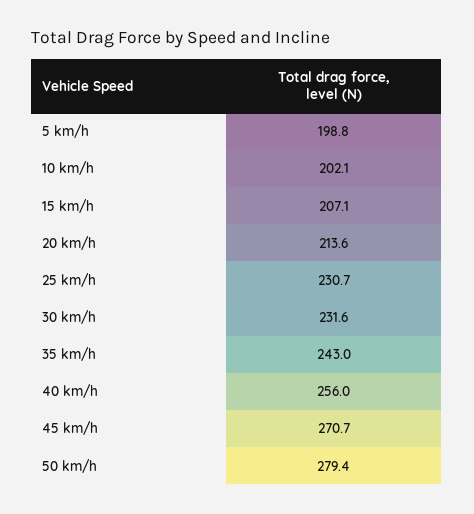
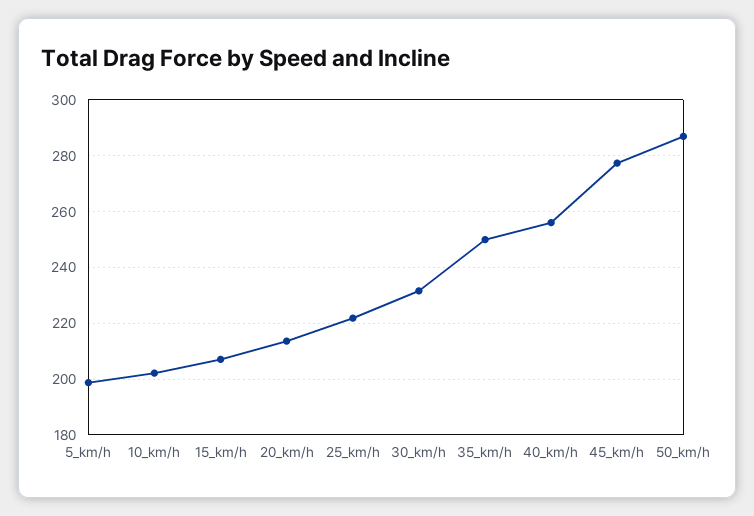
  {
    "5 km/h": 198.8,
    "10 km/h": 202.1,
    "15 km/h": 207.1,
    "20 km/h": 213.6,
-   "25 km/h": 230.7,
+   "25 km/h": 222.5,
    "30 km/h": 231.6,
-   "35 km/h": 243,
+   "35 km/h": 250,
    "40 km/h": 256,
-   "45 km/h": 270.7,
+   "45 km/h": 277.5,
-   "50 km/h": 279.4
+   "50 km/h": 287.5
  }

